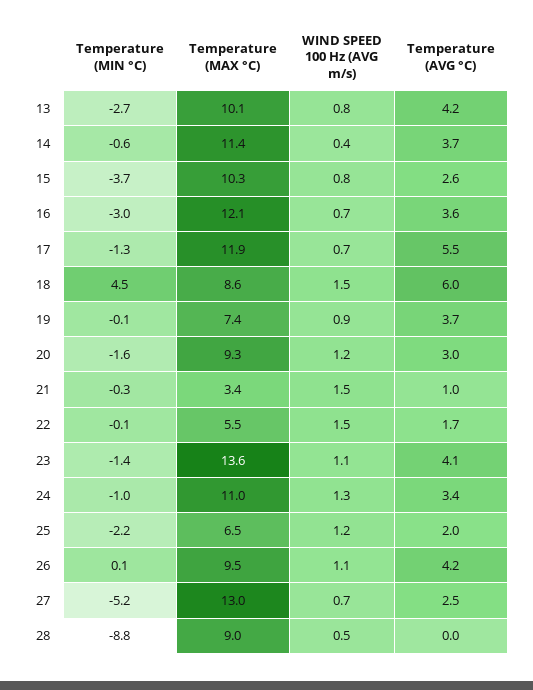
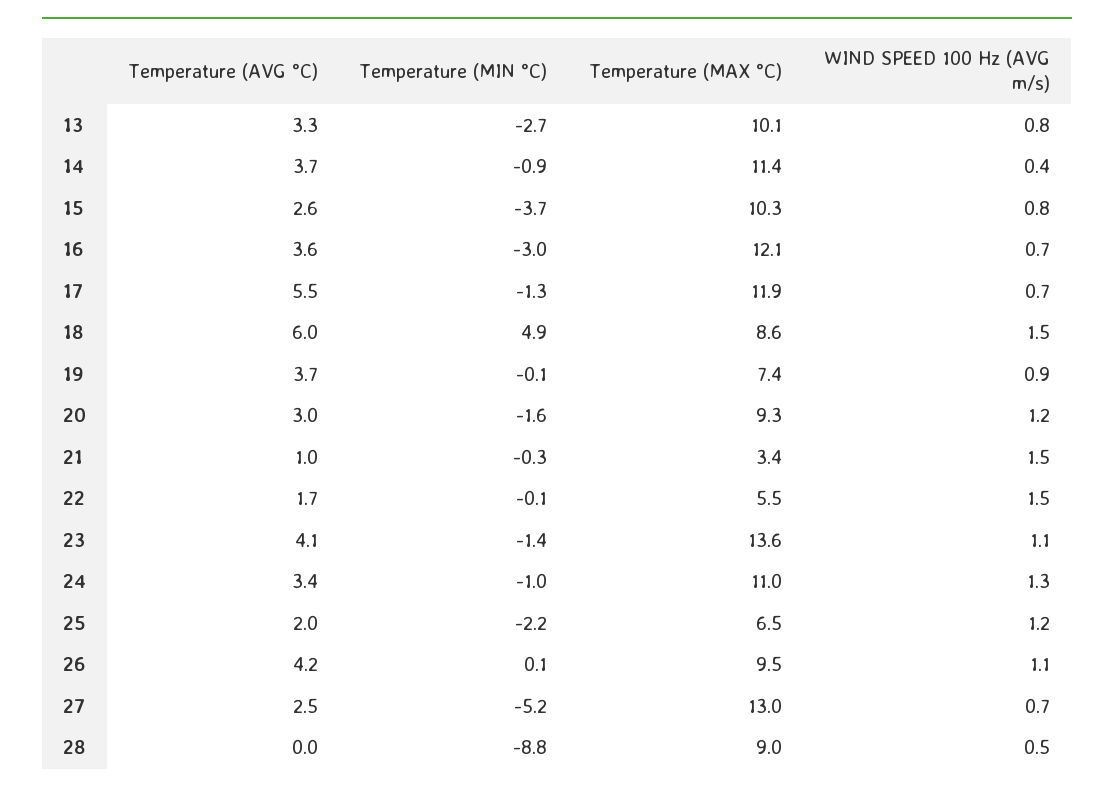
  {
    "Temperature (MIN °C)": {
      "13": -2.7,
-     "14": -0.6,
+     "14": -0.9,
      "15": -3.7,
      "16": -3,
      "17": -1.3,
-     "18": 4.5,
+     "18": 4.9,
      "19": -0.1,
      "20": -1.6,
      "21": -0.3,
      "22": -0.1,
      "23": -1.4,
      "24": -1,
      "25": -2.2,
      "26": 0.1,
      "27": -5.2,
      "28": -8.8
    },
    "Temperature (MAX °C)": {
      "13": 10.1,
      "14": 11.4,
      "15": 10.3,
      "16": 12.1,
      "17": 11.9,
      "18": 8.6,
      "19": 7.4,
      "20": 9.3,
      "21": 3.4,
      "22": 5.5,
      "23": 13.6,
      "24": 11,
      "25": 6.5,
      "26": 9.5,
      "27": 13,
      "28": 9
    },
    "WIND SPEED 100 Hz (AVG m/s)": {
      "13": 0.8,
      "14": 0.4,
      "15": 0.8,
      "16": 0.7,
      "17": 0.7,
      "18": 1.5,
      "19": 0.9,
      "20": 1.2,
      "21": 1.5,
      "22": 1.5,
      "23": 1.1,
      "24": 1.3,
      "25": 1.2,
      "26": 1.1,
      "27": 0.7,
      "28": 0.5
    },
    "Temperature (AVG °C)": {
-     "13": 4.2,
+     "13": 3.3,
      "14": 3.7,
      "15": 2.6,
      "16": 3.6,
      "17": 5.5,
      "18": 6,
      "19": 3.7,
      "20": 3,
      "21": 1,
      "22": 1.7,
      "23": 4.1,
      "24": 3.4,
      "25": 2,
      "26": 4.2,
      "27": 2.5,
      "28": 0
    }
  }

